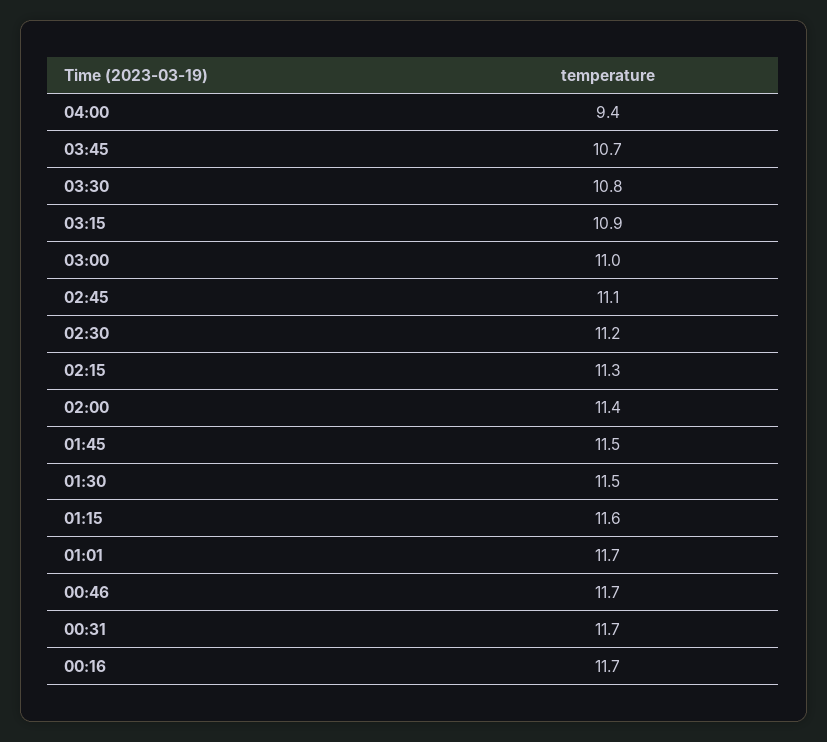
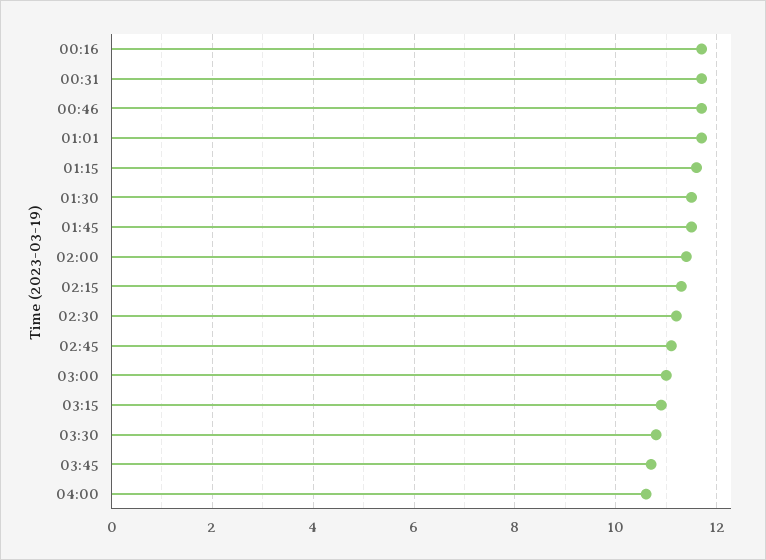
  {
-   "04:00": 9.4,
+   "04:00": 10.5,
    "03:45": 10.7,
    "03:30": 10.8,
    "03:15": 10.9,
    "03:00": 11,
    "02:45": 11.1,
    "02:30": 11.2,
    "02:15": 11.3,
    "02:00": 11.4,
    "01:45": 11.5,
    "01:30": 11.5,
    "01:15": 11.6,
    "01:01": 11.7,
    "00:46": 11.7,
    "00:31": 11.7,
    "00:16": 11.7
  }

